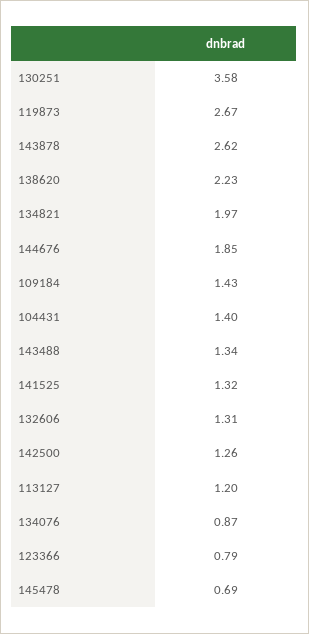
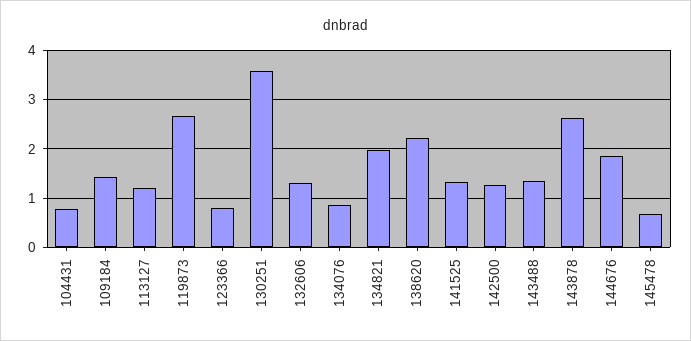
  {
    "130251": 3.58,
    "119873": 2.67,
    "143878": 2.62,
    "138620": 2.23,
    "134821": 1.97,
    "144676": 1.85,
    "109184": 1.43,
-   "104431": 1.4,
+   "104431": 0.8,
    "143488": 1.34,
    "141525": 1.32,
    "132606": 1.31,
    "142500": 1.26,
    "113127": 1.2,
    "134076": 0.87,
    "123366": 0.79,
    "145478": 0.69
  }

